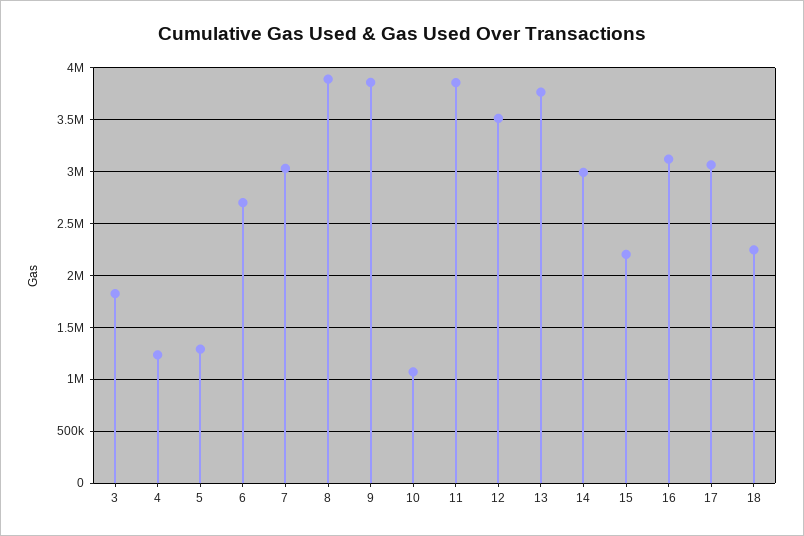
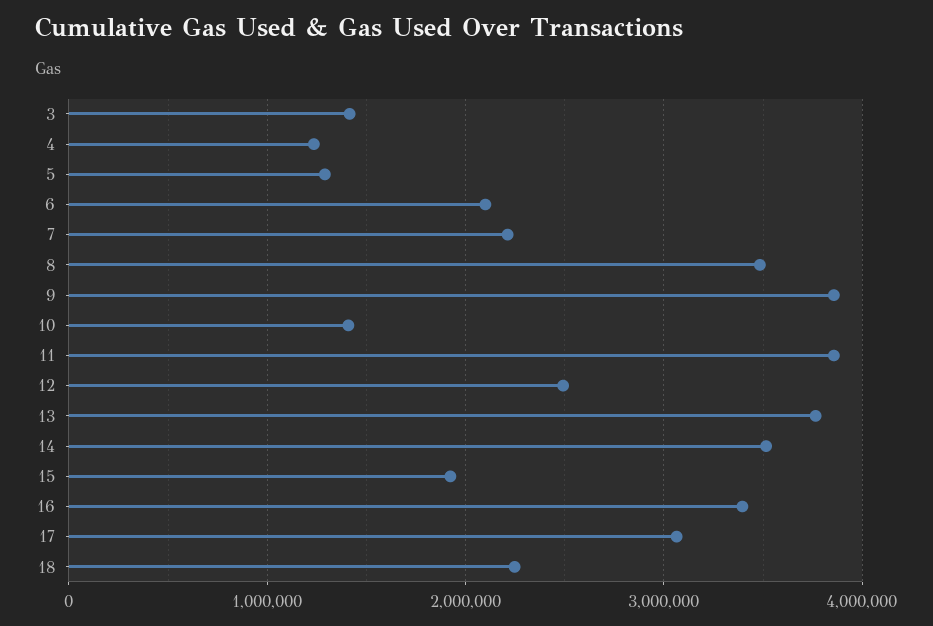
  {
-   "3": 1800000,
+   "3": 1400000,
    "4": 1200000,
    "5": 1300000,
-   "6": 2700000,
+   "6": 2100000,
-   "7": 3000000,
+   "7": 2200000,
-   "8": 3900000,
+   "8": 3500000,
    "9": 3900000,
-   "10": 1100000,
+   "10": 1400000,
    "11": 3900000,
-   "12": 3500000,
+   "12": 2500000,
    "13": 3800000,
-   "14": 3000000,
+   "14": 3500000,
-   "15": 2200000,
+   "15": 1900000,
-   "16": 3100000,
+   "16": 3400000,
    "17": 3100000,
    "18": 2200000
  }

